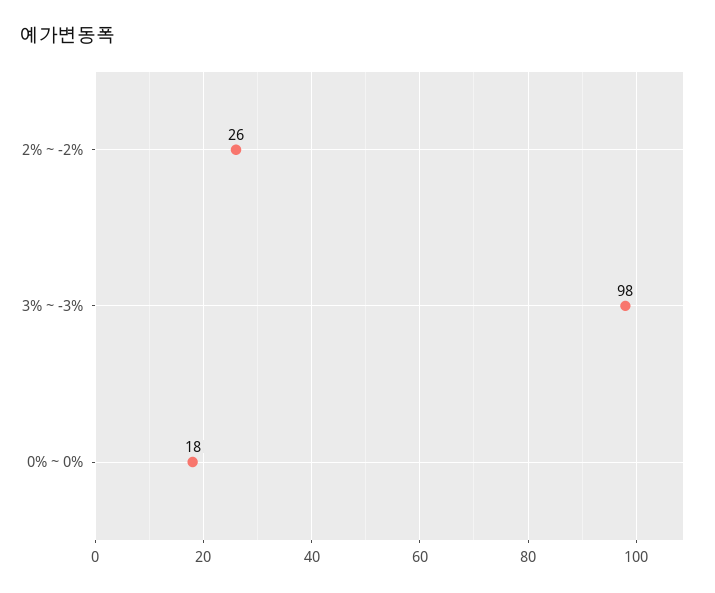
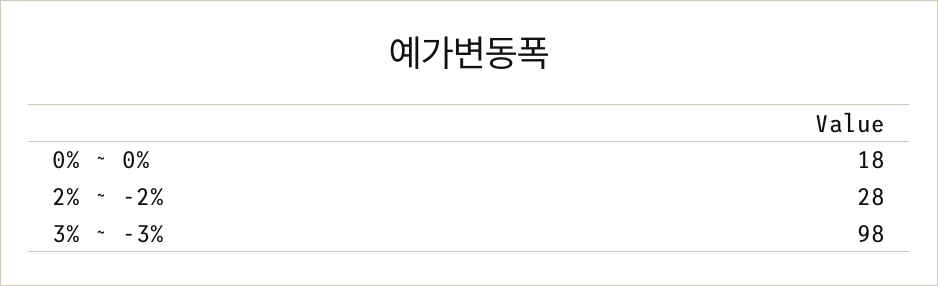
  {
-   "2% ~ -2%": 26,
+   "2% ~ -2%": 28,
    "3% ~ -3%": 98,
    "0% ~ 0%": 18
  }

